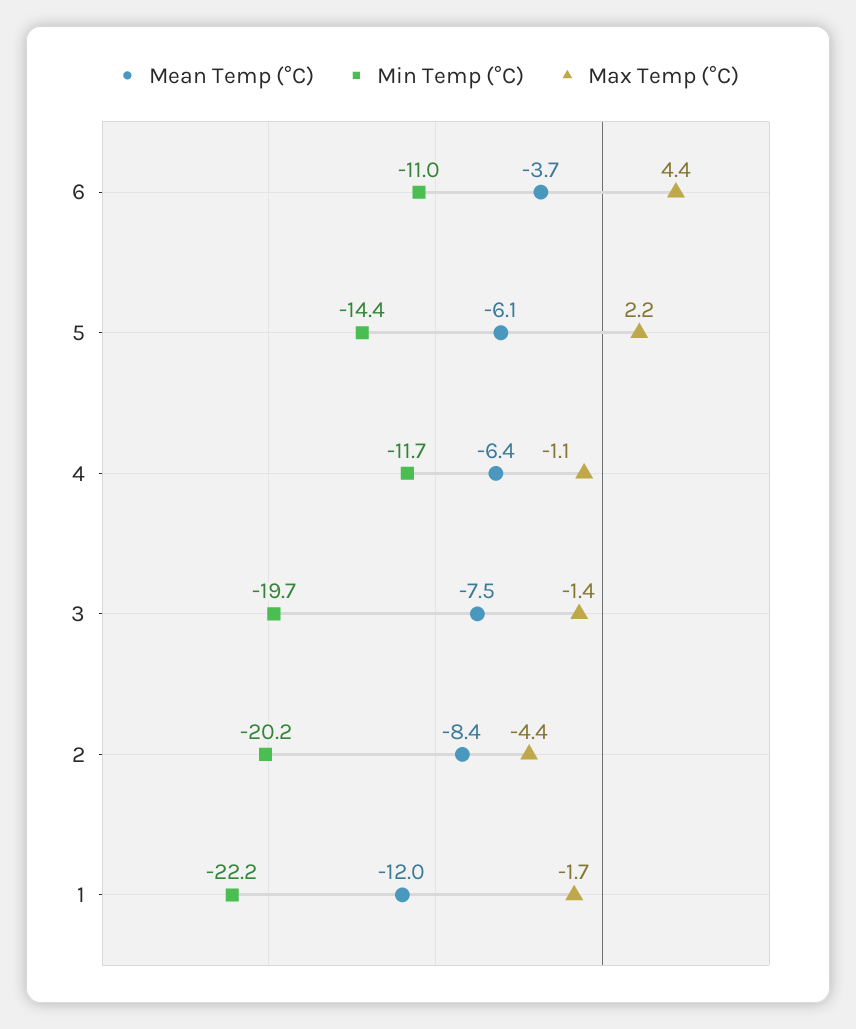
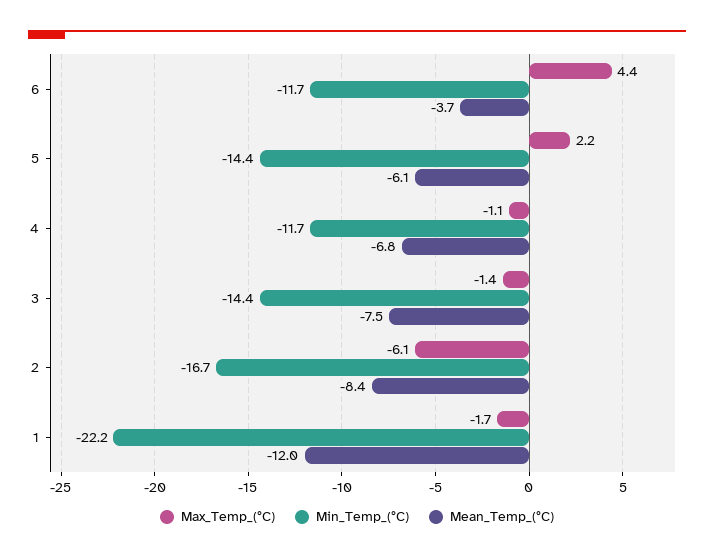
  {
    "Mean Temp (°C)": {
      "6": -3.7,
      "5": -6.1,
-     "4": -6.4,
+     "4": -6.8,
      "3": -7.5,
      "2": -8.4,
      "1": -12
    },
    "Min Temp (°C)": {
-     "6": -11,
+     "6": -11.7,
      "5": -14.4,
      "4": -11.7,
-     "3": -19.7,
+     "3": -14.4,
-     "2": -20.2,
+     "2": -16.7,
      "1": -22.2
    },
    "Max Temp (°C)": {
      "6": 4.4,
      "5": 2.2,
      "4": -1.1,
      "3": -1.4,
-     "2": -4.4,
+     "2": -6.1,
      "1": -1.7
    }
  }

